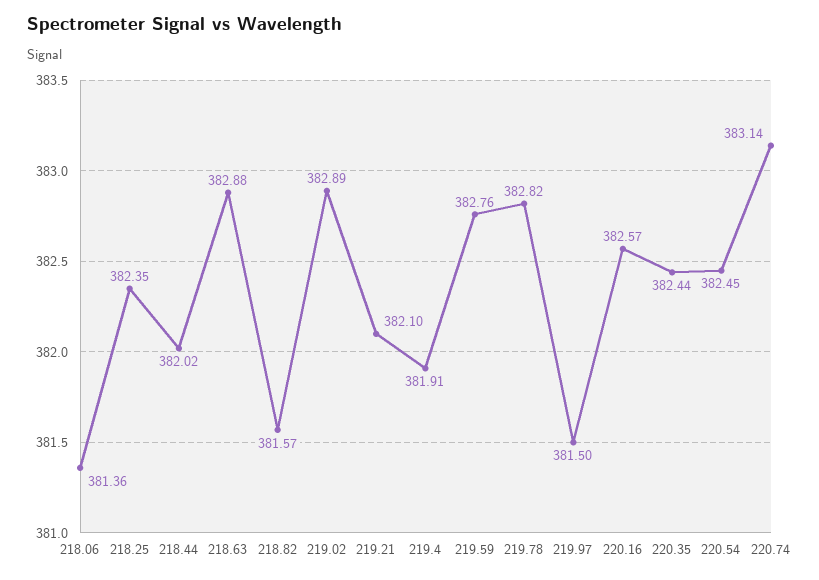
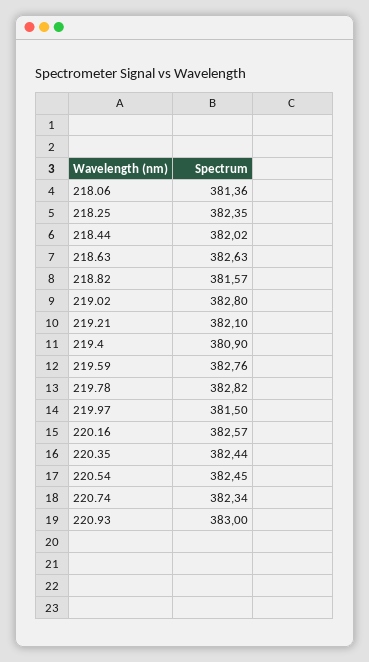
  {
    "218.06": 381.36,
    "218.25": 382.35,
    "218.44": 382.02,
-   "218.63": 382.88,
+   "218.63": 382.63,
    "218.82": 381.57,
-   "219.02": 382.89,
+   "219.02": 382.8,
    "219.21": 382.1,
-   "219.4": 381.91,
+   "219.4": 380.9,
    "219.59": 382.76,
    "219.78": 382.82,
    "219.97": 381.5,
    "220.16": 382.57,
    "220.35": 382.44,
    "220.54": 382.45,
-   "220.74": 383.14
+   "220.74": 382.34,
+   "220.93": 383
  }

